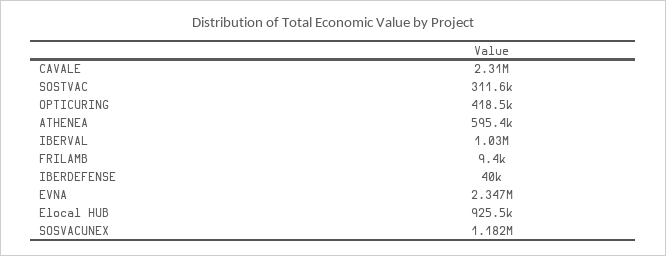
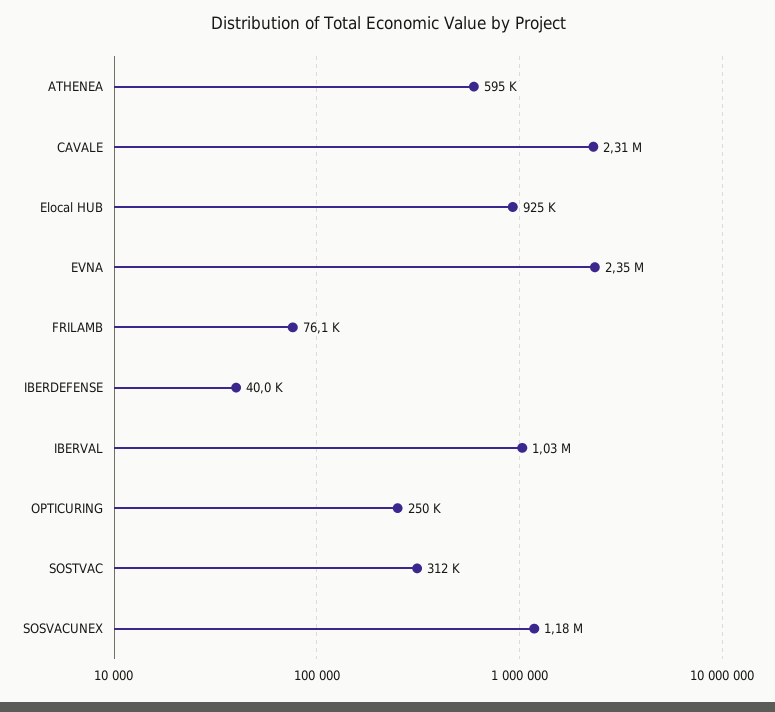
  {
    "CAVALE": 2310000,
    "SOSTVAC": 311600,
-   "OPTICURING": 418500,
+   "OPTICURING": 250000,
    "ATHENEA": 595400,
    "IBERVAL": 1030000,
-   "FRILAMB": 9400,
+   "FRILAMB": 76100,
    "IBERDEFENSE": 40000,
    "EVNA": 2347000,
    "Elocal HUB": 925500,
    "SOSVACUNEX": 1182000
  }

